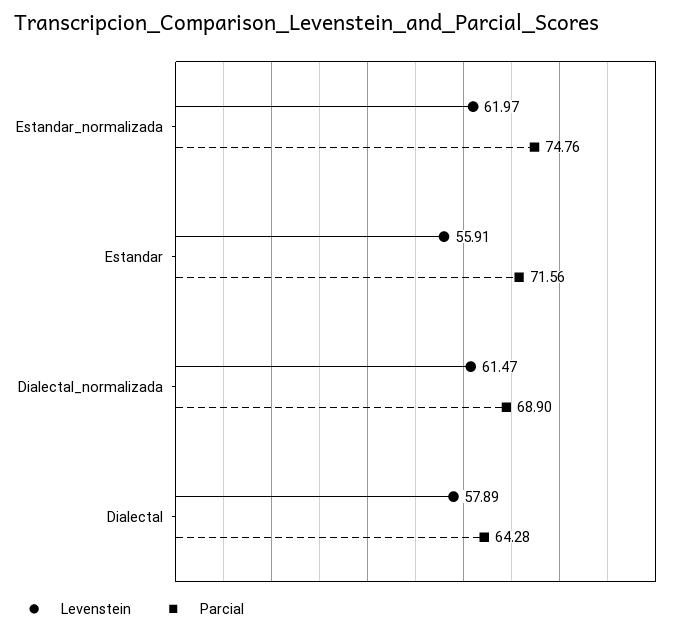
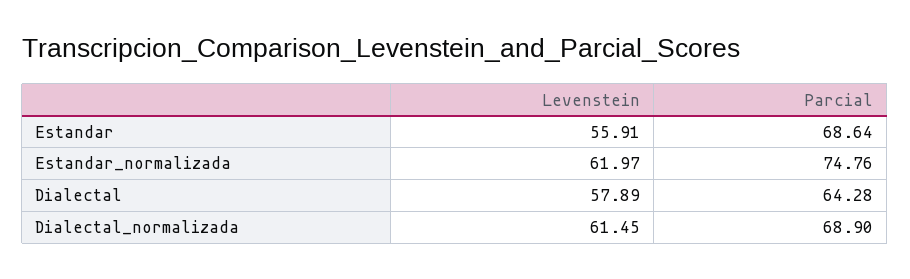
  {
    "Levenstein": {
      "Estandar_normalizada": 61.97,
      "Estandar": 55.91,
-     "Dialectal_normalizada": 61.47,
+     "Dialectal_normalizada": 61.45,
      "Dialectal": 57.89
    },
    "Parcial": {
      "Estandar_normalizada": 74.76,
-     "Estandar": 71.56,
+     "Estandar": 68.64,
      "Dialectal_normalizada": 68.9,
      "Dialectal": 64.28
    }
  }

